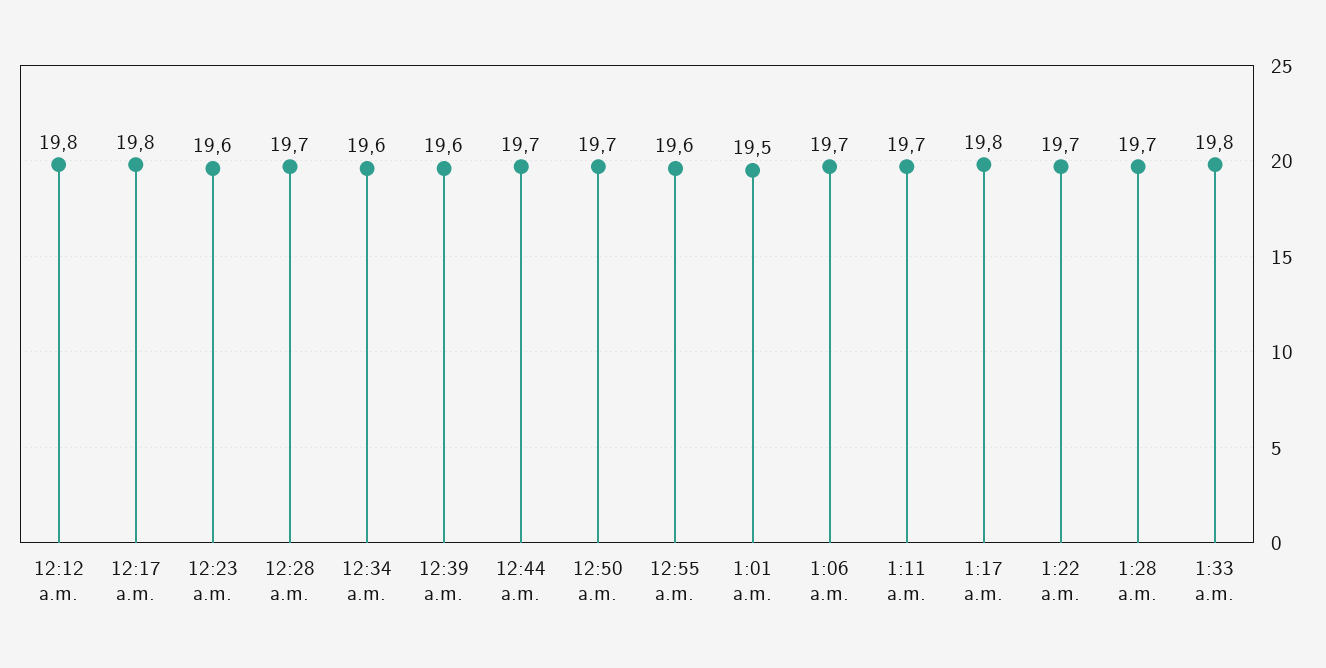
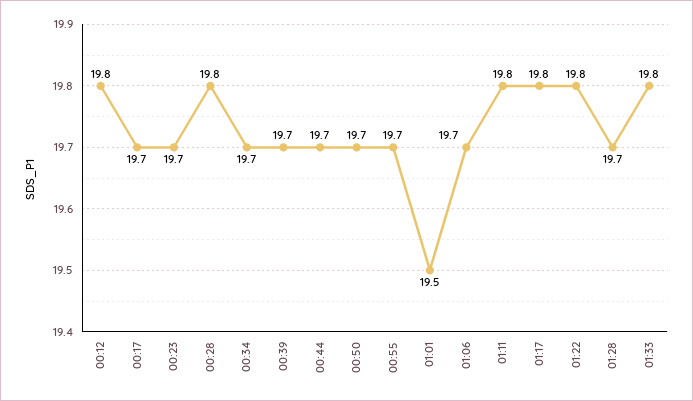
  {
    "12:12 a.m.": 19.8,
-   "12:17 a.m.": 19.8,
+   "12:17 a.m.": 19.7,
-   "12:23 a.m.": 19.6,
+   "12:23 a.m.": 19.7,
-   "12:28 a.m.": 19.7,
+   "12:28 a.m.": 19.8,
-   "12:34 a.m.": 19.6,
+   "12:34 a.m.": 19.7,
-   "12:39 a.m.": 19.6,
+   "12:39 a.m.": 19.7,
    "12:44 a.m.": 19.7,
    "12:50 a.m.": 19.7,
-   "12:55 a.m.": 19.6,
+   "12:55 a.m.": 19.7,
    "1:01 a.m.": 19.5,
    "1:06 a.m.": 19.7,
-   "1:11 a.m.": 19.7,
+   "1:11 a.m.": 19.8,
    "1:17 a.m.": 19.8,
-   "1:22 a.m.": 19.7,
+   "1:22 a.m.": 19.8,
    "1:28 a.m.": 19.7,
    "1:33 a.m.": 19.8
  }

